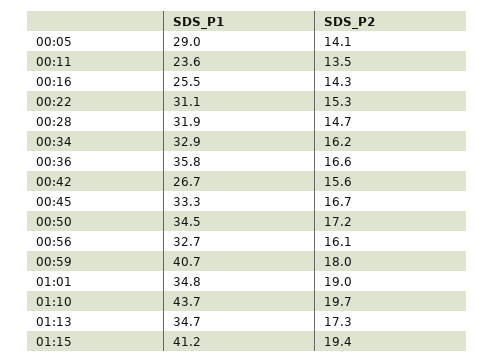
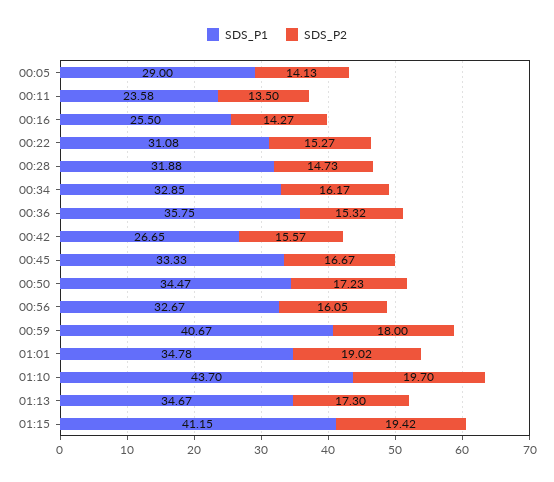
  {
    "SDS_P1": {
      "00:05": 29,
      "00:11": 23.58,
      "00:16": 25.5,
      "00:22": 31.08,
      "00:28": 31.88,
      "00:34": 32.85,
      "00:36": 35.75,
      "00:42": 26.65,
      "00:45": 33.33,
      "00:50": 34.47,
      "00:56": 32.67,
      "00:59": 40.67,
      "01:01": 34.78,
      "01:10": 43.7,
      "01:13": 34.67,
      "01:15": 41.15
    },
    "SDS_P2": {
      "00:05": 14.13,
      "00:11": 13.5,
      "00:16": 14.27,
      "00:22": 15.27,
      "00:28": 14.73,
      "00:34": 16.17,
-     "00:36": 16.6,
+     "00:36": 15.32,
      "00:42": 15.57,
      "00:45": 16.67,
      "00:50": 17.23,
      "00:56": 16.05,
      "00:59": 18,
      "01:01": 19.02,
      "01:10": 19.7,
      "01:13": 17.3,
      "01:15": 19.42
    }
  }

